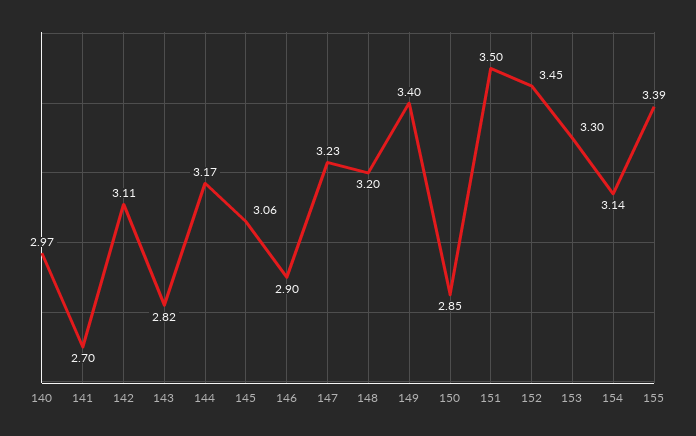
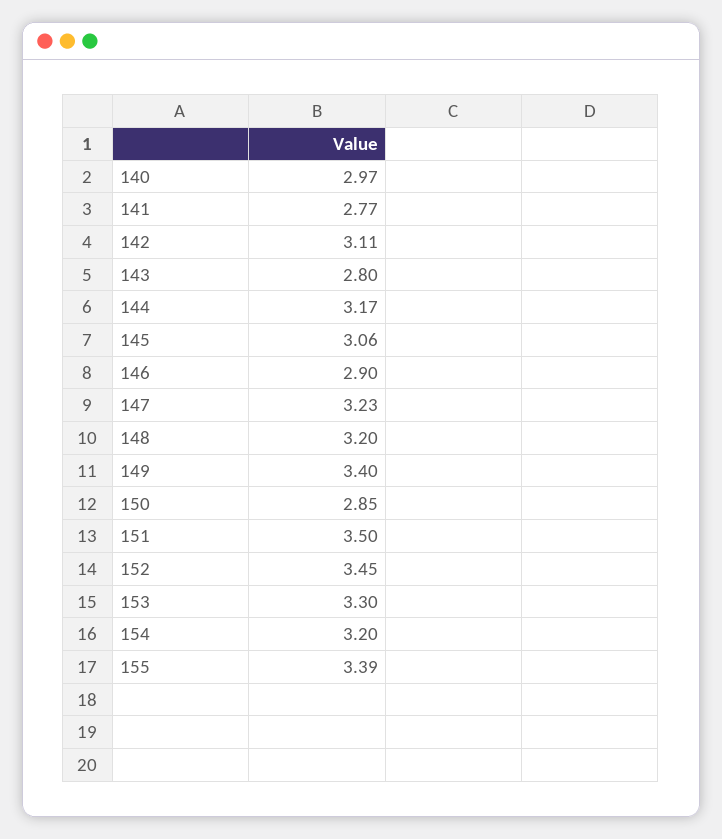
  {
    "140": 2.97,
-   "141": 2.7,
+   "141": 2.77,
    "142": 3.11,
-   "143": 2.82,
+   "143": 2.8,
    "144": 3.17,
    "145": 3.06,
    "146": 2.9,
    "147": 3.23,
    "148": 3.2,
    "149": 3.4,
    "150": 2.85,
    "151": 3.5,
    "152": 3.45,
    "153": 3.3,
-   "154": 3.14,
+   "154": 3.2,
    "155": 3.39
  }

